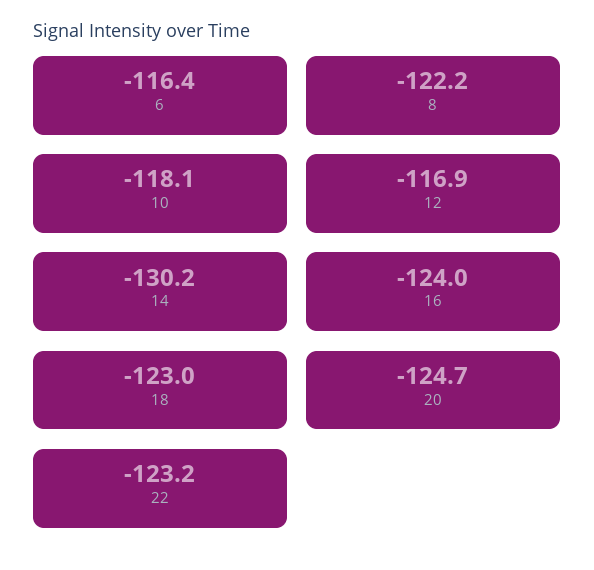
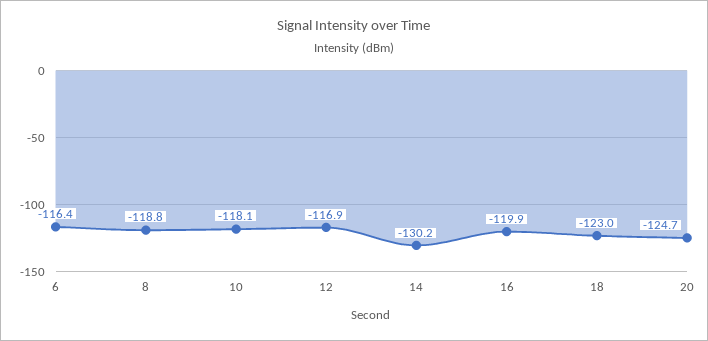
  {
    "6": -116.4,
-   "8": -122.2,
+   "8": -118.8,
    "10": -118.1,
    "12": -116.9,
    "14": -130.2,
-   "16": -124,
+   "16": -119.9,
    "18": -123,
-   "20": -124.7,
+   "20": -124.7
-   "22": -123.2
  }

